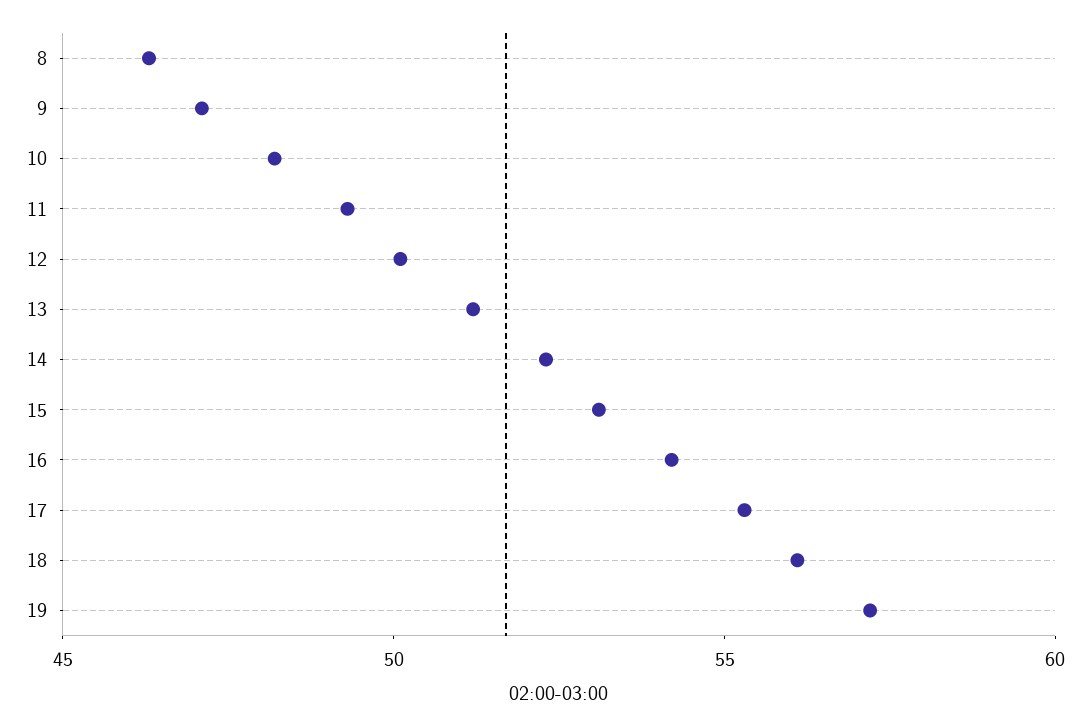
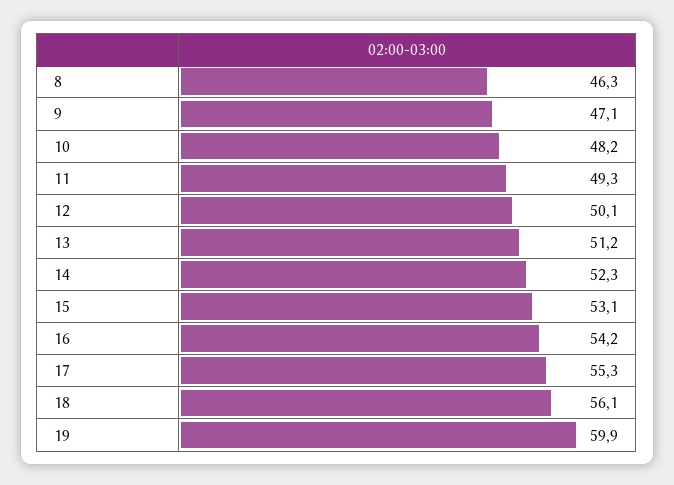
  {
    "8": 46.3,
    "9": 47.1,
    "10": 48.2,
    "11": 49.3,
    "12": 50.1,
    "13": 51.2,
    "14": 52.3,
    "15": 53.1,
    "16": 54.2,
    "17": 55.3,
    "18": 56.1,
-   "19": 57
+   "19": 59.9
  }

